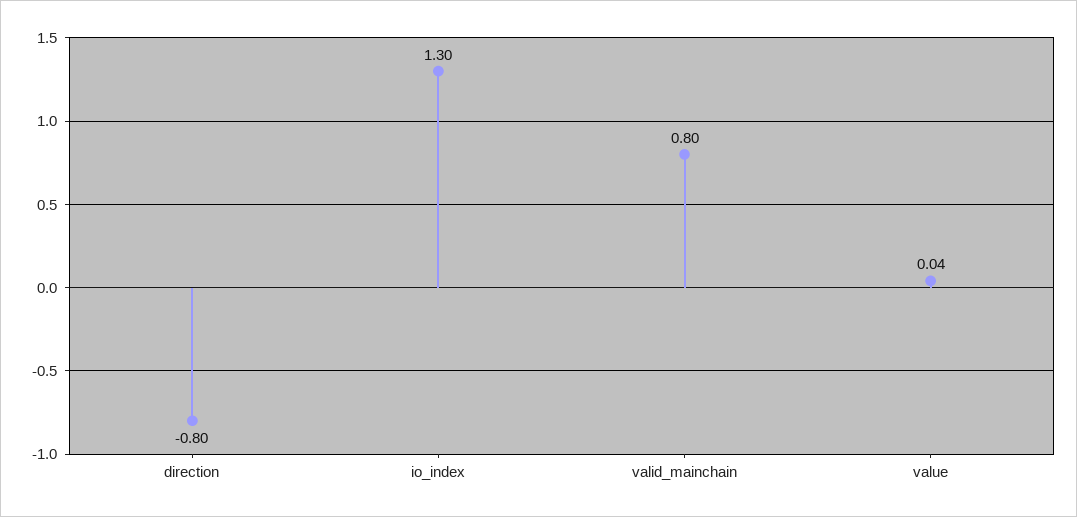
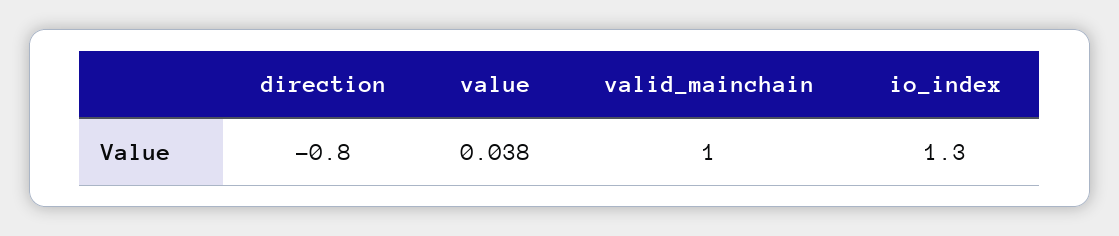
  {
    "direction": -0.8,
    "io_index": 1.3,
-   "valid_mainchain": 0.8,
+   "valid_mainchain": 1,
    "value": 0.038
  }

